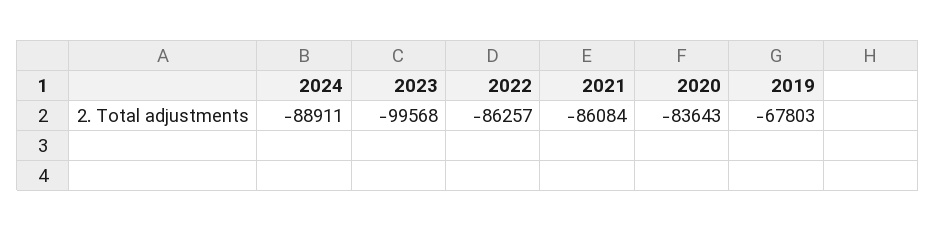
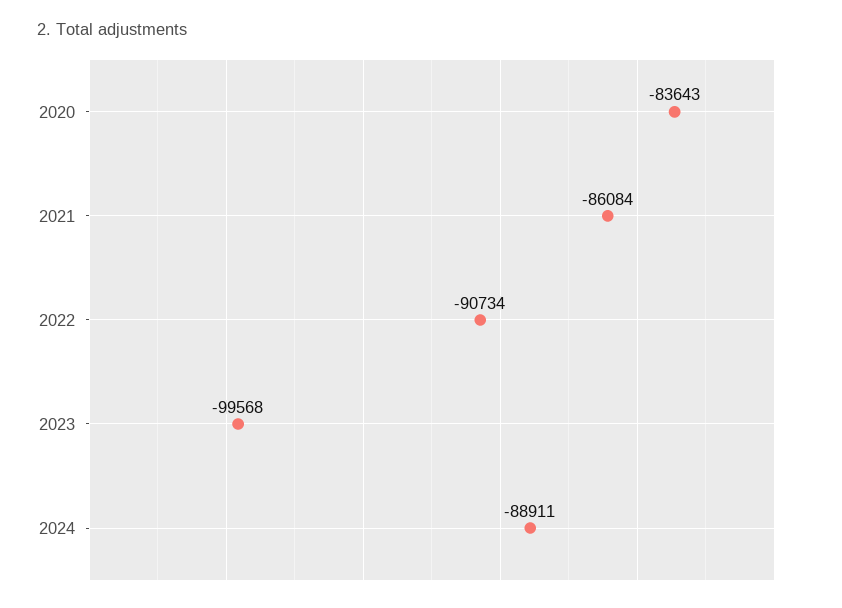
  {
    "2024": -88911,
    "2023": -99568,
-   "2022": -86257,
+   "2022": -90734,
    "2021": -86084,
-   "2020": -83643,
+   "2020": -83643
-   "2019": -67803
  }

